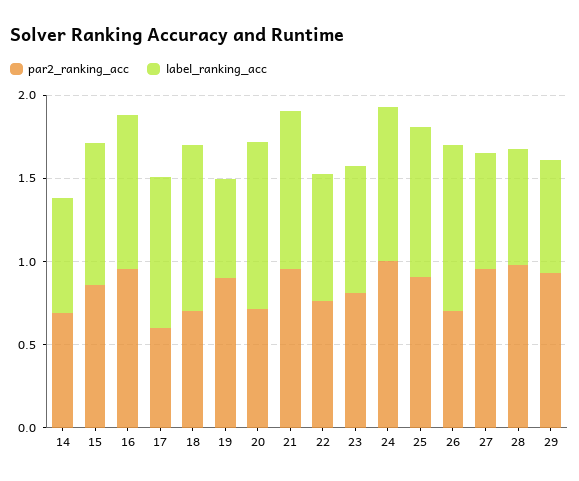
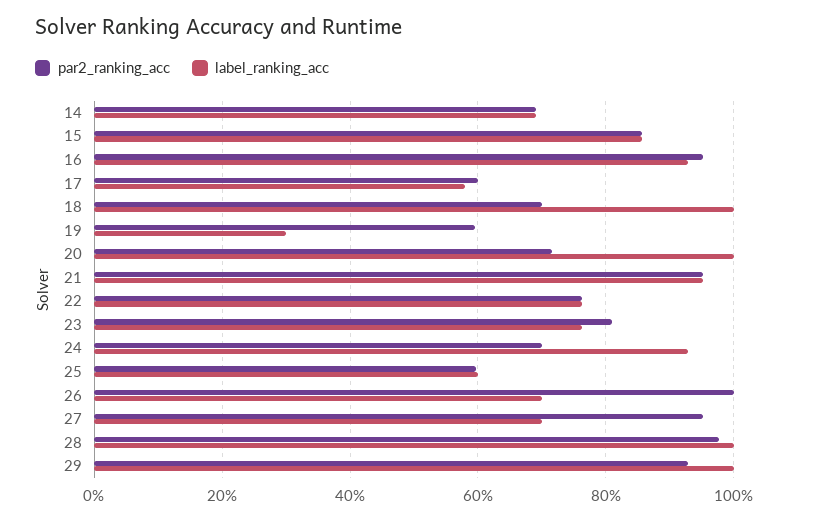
  {
    "par2_ranking_acc": {
      "14": 0.7,
      "15": 0.86,
      "16": 0.96,
      "17": 0.6,
      "18": 0.7,
-     "19": 0.9,
+     "19": 0.6,
      "20": 0.72,
      "21": 0.96,
      "22": 0.76,
      "23": 0.82,
-     "24": 1,
+     "24": 0.7,
-     "25": 0.9,
+     "25": 0.6,
-     "26": 0.7,
+     "26": 1,
      "27": 0.96,
      "28": 0.98,
      "29": 0.92
    },
    "label_ranking_acc": {
      "14": 0.7,
      "15": 0.86,
      "16": 0.92,
-     "17": 0.9,
+     "17": 0.58,
      "18": 1,
-     "19": 0.6,
+     "19": 0.3,
      "20": 1,
      "21": 0.96,
      "22": 0.76,
      "23": 0.76,
      "24": 0.92,
-     "25": 0.9,
+     "25": 0.6,
-     "26": 1,
+     "26": 0.7,
      "27": 0.7,
-     "28": 0.7,
+     "28": 1,
-     "29": 0.7
+     "29": 1
    }
  }

